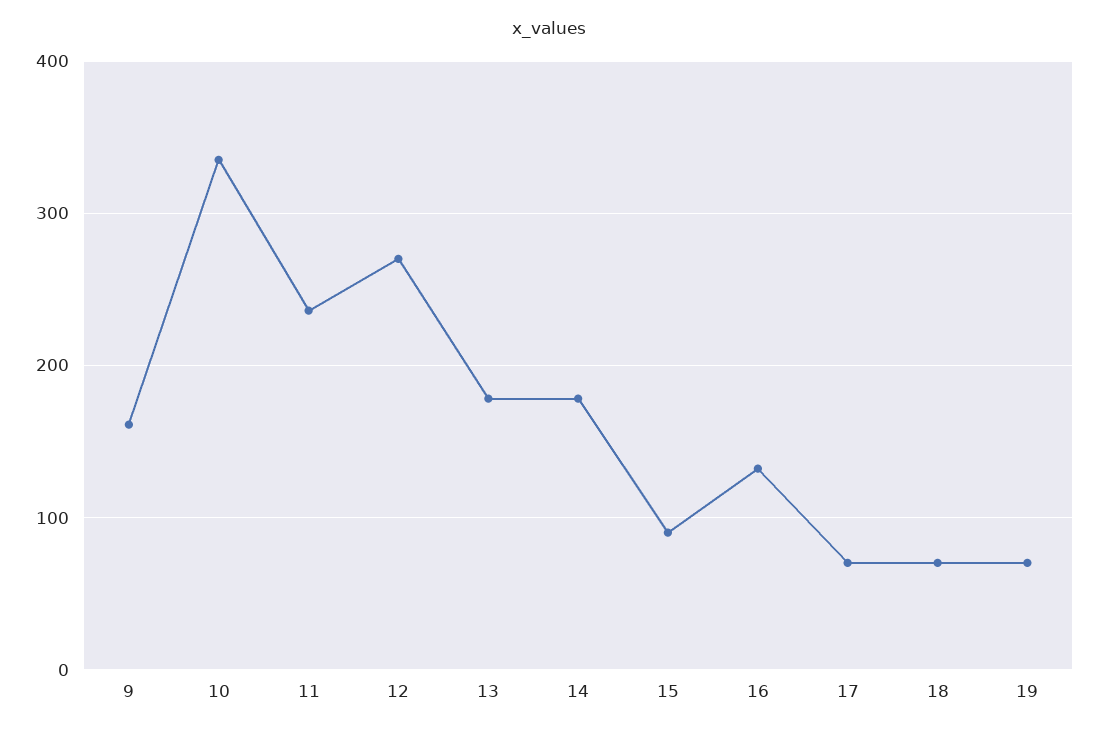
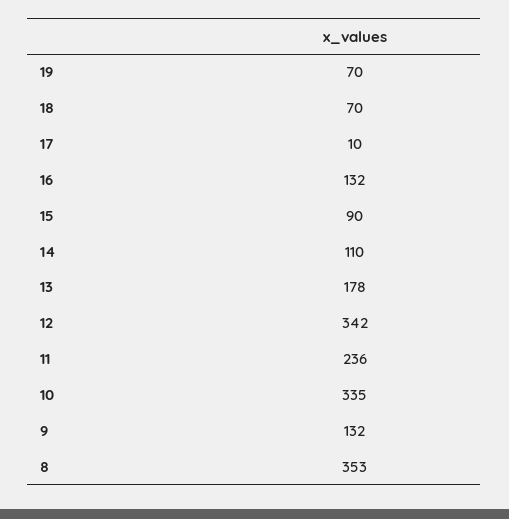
  {
-   "9": 160,
+   "9": 132,
    "10": 335,
    "11": 236,
-   "12": 270,
+   "12": 342,
    "13": 178,
-   "14": 180,
+   "14": 110,
    "15": 90,
    "16": 132,
-   "17": 70,
+   "17": 10,
    "18": 70,
-   "19": 70
+   "19": 70,
+   "8": 353
  }

